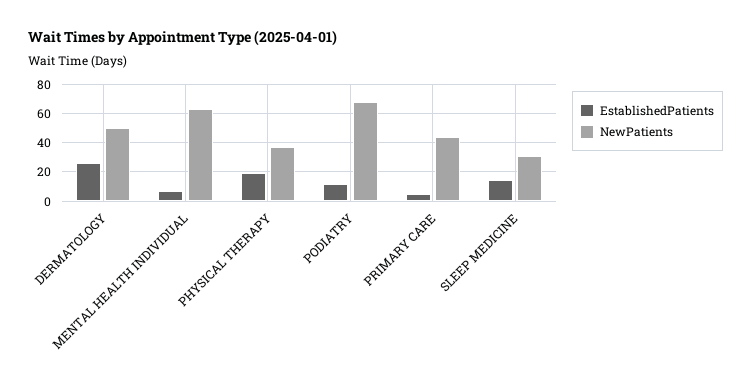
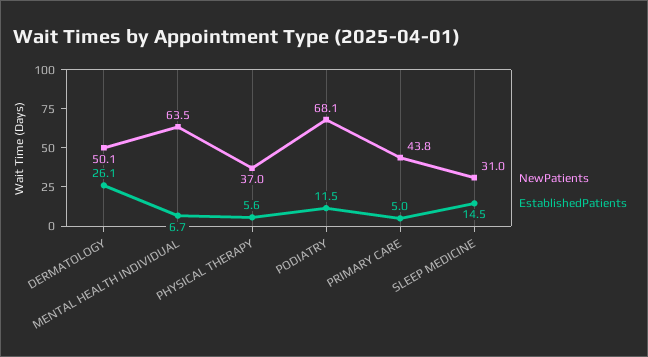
  {
    "EstablishedPatients": {
      "DERMATOLOGY": 26.1,
      "MENTAL HEALTH INDIVIDUAL": 6.7,
-     "PHYSICAL THERAPY": 20,
+     "PHYSICAL THERAPY": 5.6,
      "PODIATRY": 11.5,
      "PRIMARY CARE": 5,
      "SLEEP MEDICINE": 14.5
    },
    "NewPatients": {
      "DERMATOLOGY": 50.1,
      "MENTAL HEALTH INDIVIDUAL": 63.5,
      "PHYSICAL THERAPY": 37,
      "PODIATRY": 68.1,
      "PRIMARY CARE": 43.8,
      "SLEEP MEDICINE": 31
    }
  }

